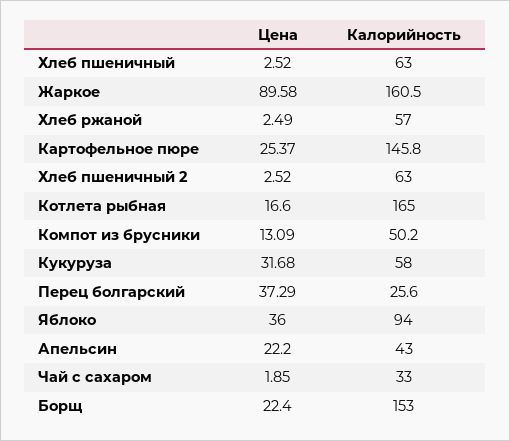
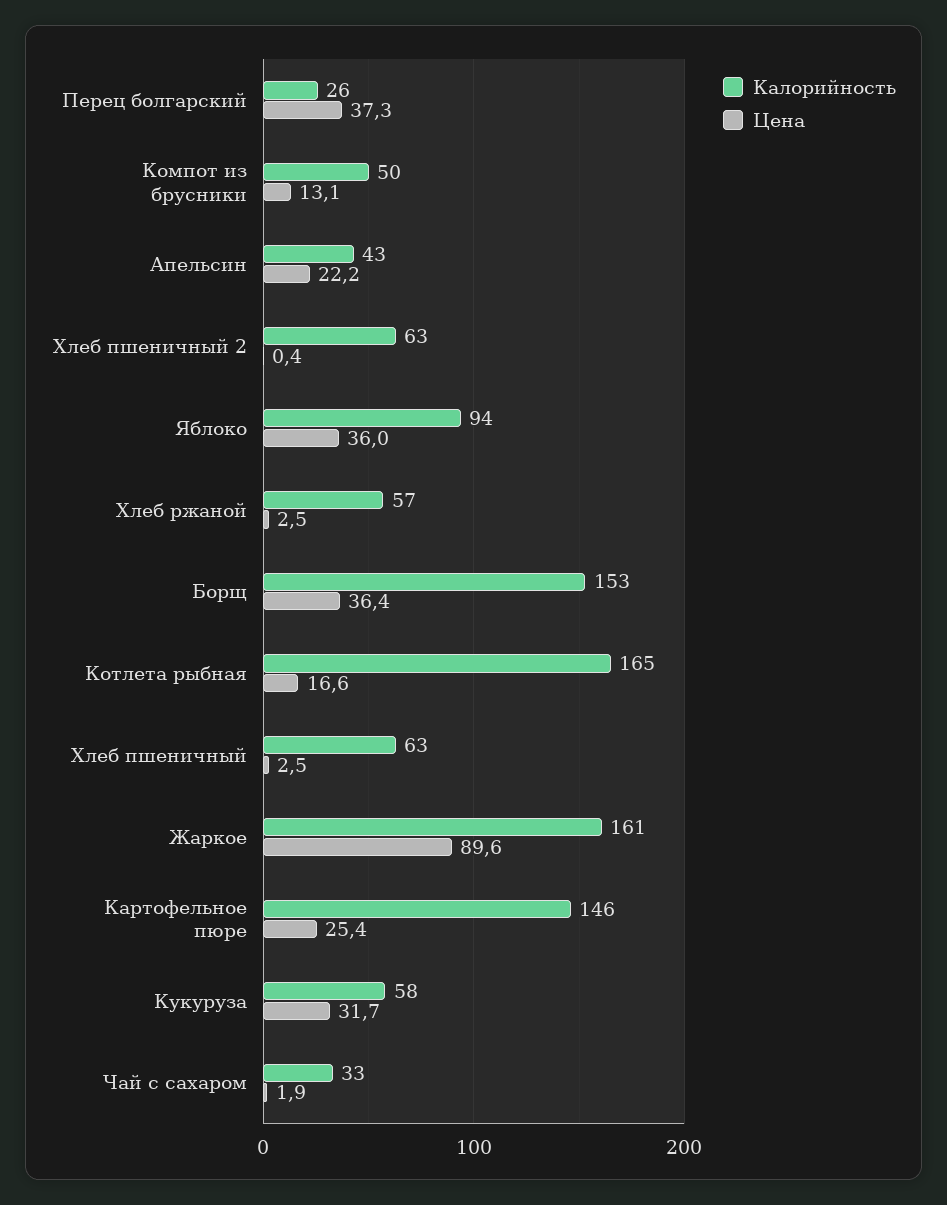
  {
    "Цена": {
      "Хлеб пшеничный": 2.52,
      "Жаркое": 89.58,
      "Хлеб ржаной": 2.49,
      "Картофельное пюре": 25.37,
-     "Хлеб пшеничный 2": 2.52,
+     "Хлеб пшеничный 2": 0.4,
      "Котлета рыбная": 16.6,
      "Компот из брусники": 13.09,
      "Кукуруза": 31.68,
      "Перец болгарский": 37.29,
      "Яблоко": 36,
      "Апельсин": 22.2,
      "Чай с сахаром": 1.85,
-     "Борщ": 22.4
+     "Борщ": 36.4
    },
    "Калорийность": {
      "Хлеб пшеничный": 63,
      "Жаркое": 160.5,
      "Хлеб ржаной": 57,
      "Картофельное пюре": 145.8,
      "Хлеб пшеничный 2": 63,
      "Котлета рыбная": 165,
      "Компот из брусники": 50.2,
      "Кукуруза": 58,
      "Перец болгарский": 25.6,
      "Яблоко": 94,
      "Апельсин": 43,
      "Чай с сахаром": 33,
      "Борщ": 153
    }
  }

